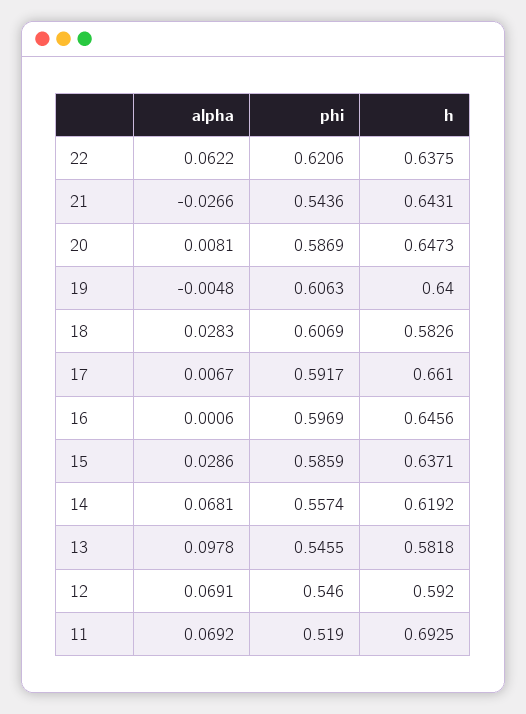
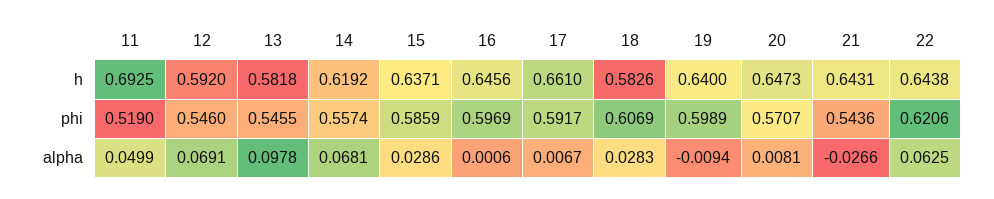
  {
    "alpha": {
-     "22": 0.0622,
+     "22": 0.0625,
      "21": -0.0266,
      "20": 0.0081,
-     "19": -0.0048,
+     "19": -0.0094,
      "18": 0.0283,
      "17": 0.0067,
      "16": 0.0006,
      "15": 0.0286,
      "14": 0.0681,
      "13": 0.0978,
      "12": 0.0691,
-     "11": 0.0692
+     "11": 0.0499
    },
    "phi": {
      "22": 0.6206,
      "21": 0.5436,
-     "20": 0.5869,
+     "20": 0.5707,
-     "19": 0.6063,
+     "19": 0.5989,
      "18": 0.6069,
      "17": 0.5917,
      "16": 0.5969,
      "15": 0.5859,
      "14": 0.5574,
      "13": 0.5455,
      "12": 0.546,
      "11": 0.519
    },
    "h": {
-     "22": 0.6375,
+     "22": 0.6438,
      "21": 0.6431,
      "20": 0.6473,
      "19": 0.64,
      "18": 0.5826,
      "17": 0.661,
      "16": 0.6456,
      "15": 0.6371,
      "14": 0.6192,
      "13": 0.5818,
      "12": 0.592,
      "11": 0.6925
    }
  }

